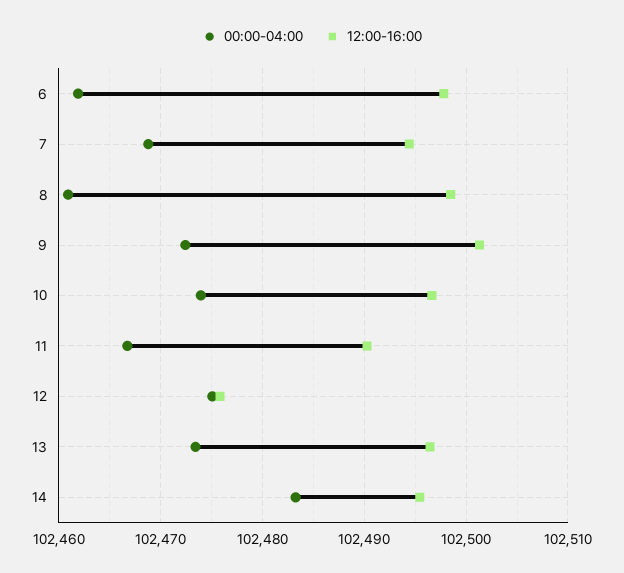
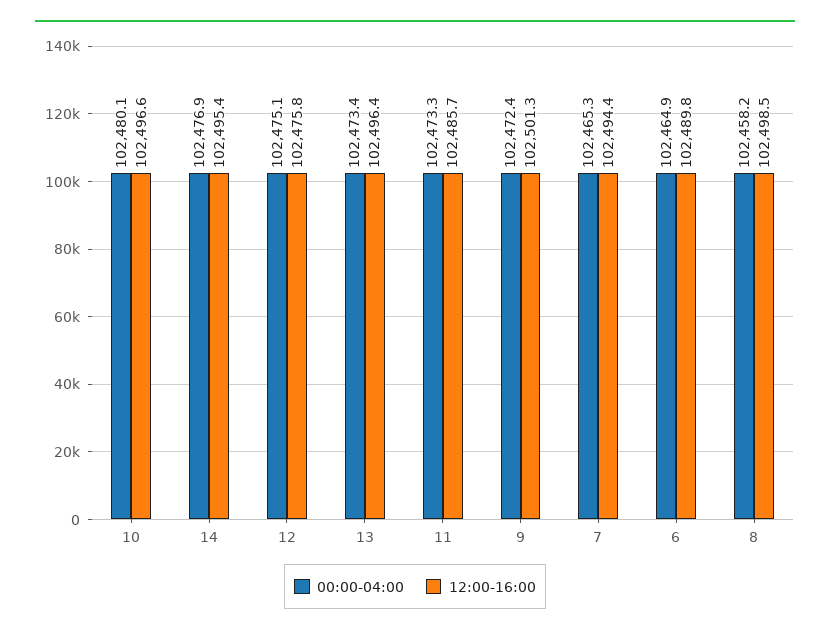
  {
    "00:00-04:00": {
-     "6": 102462,
+     "6": 102464.9,
-     "7": 102469,
+     "7": 102465.3,
-     "8": 102461,
+     "8": 102458.2,
      "9": 102472.4,
-     "10": 102474,
+     "10": 102480.1,
-     "11": 102467,
+     "11": 102473.3,
      "12": 102475.1,
      "13": 102473.4,
-     "14": 102483
+     "14": 102476.9
    },
    "12:00-16:00": {
-     "6": 102498,
+     "6": 102489.8,
      "7": 102494.4,
      "8": 102498.5,
      "9": 102501.3,
      "10": 102496.6,
-     "11": 102490,
+     "11": 102485.7,
      "12": 102475.8,
      "13": 102496.4,
      "14": 102495.4
    }
  }

